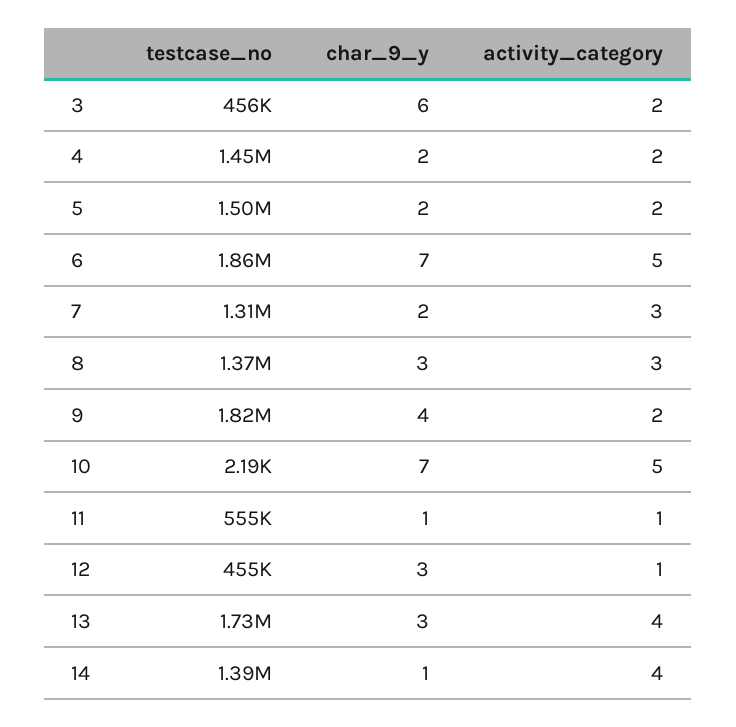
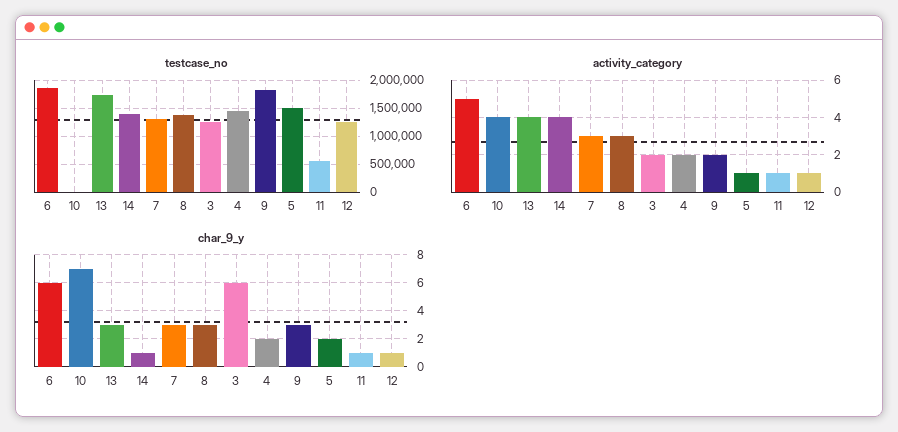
  {
    "testcase_no": {
-     "3": 456000,
+     "3": 1250000,
      "4": 1450000,
      "5": 1500000,
      "6": 1860000,
      "7": 1310000,
      "8": 1370000,
      "9": 1820000,
      "10": 2190,
      "11": 555000,
-     "12": 455000,
+     "12": 1250000,
      "13": 1730000,
      "14": 1390000
    },
    "char_9_y": {
      "3": 6,
      "4": 2,
      "5": 2,
-     "6": 7,
+     "6": 6,
-     "7": 2,
+     "7": 3,
      "8": 3,
-     "9": 4,
+     "9": 3,
      "10": 7,
      "11": 1,
-     "12": 3,
+     "12": 1,
      "13": 3,
      "14": 1
    },
    "activity_category": {
      "3": 2,
      "4": 2,
-     "5": 2,
+     "5": 1,
      "6": 5,
      "7": 3,
      "8": 3,
      "9": 2,
-     "10": 5,
+     "10": 4,
      "11": 1,
      "12": 1,
      "13": 4,
      "14": 4
    }
  }

